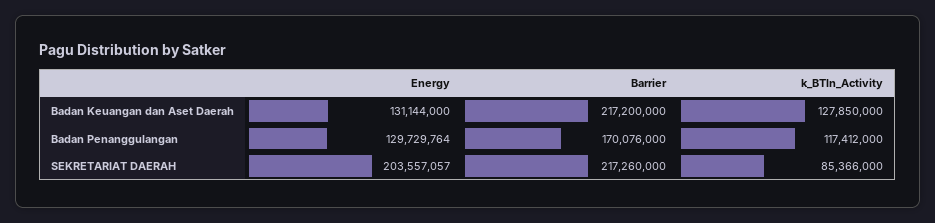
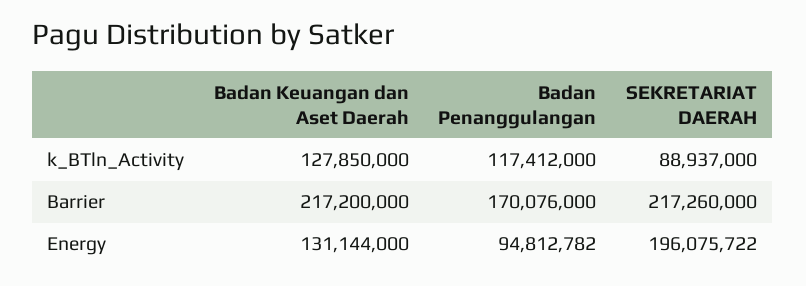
  {
    "Energy": {
      "Badan Keuangan dan Aset Daerah": 131144000,
-     "Badan Penanggulangan": 129729764,
+     "Badan Penanggulangan": 94812782,
-     "SEKRETARIAT DAERAH": 203557057
+     "SEKRETARIAT DAERAH": 196075722
    },
    "Barrier": {
      "Badan Keuangan dan Aset Daerah": 217200000,
      "Badan Penanggulangan": 170076000,
      "SEKRETARIAT DAERAH": 217260000
    },
    "k_BTln_Activity": {
      "Badan Keuangan dan Aset Daerah": 127850000,
      "Badan Penanggulangan": 117412000,
-     "SEKRETARIAT DAERAH": 85366000
+     "SEKRETARIAT DAERAH": 88937000
    }
  }

